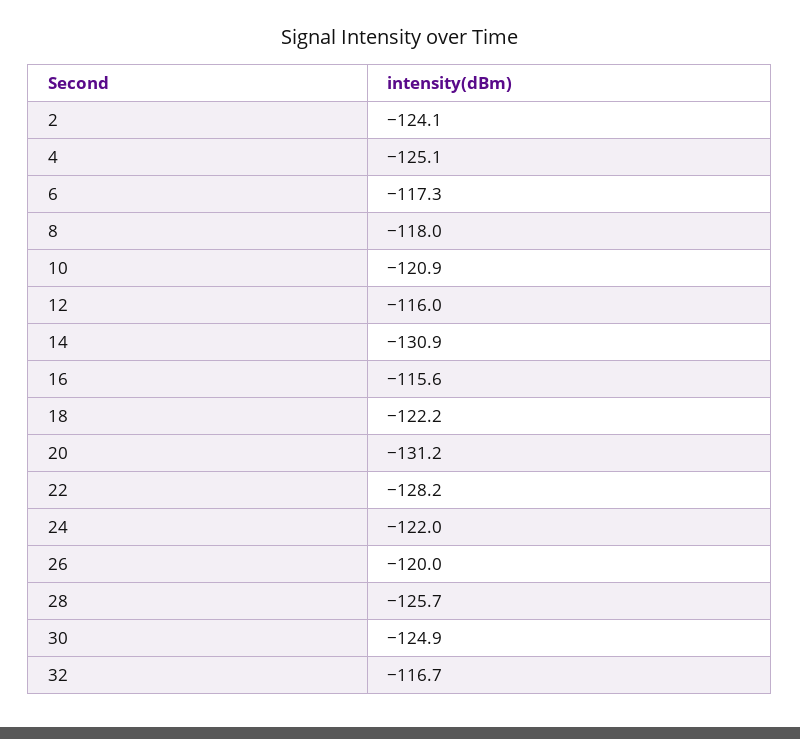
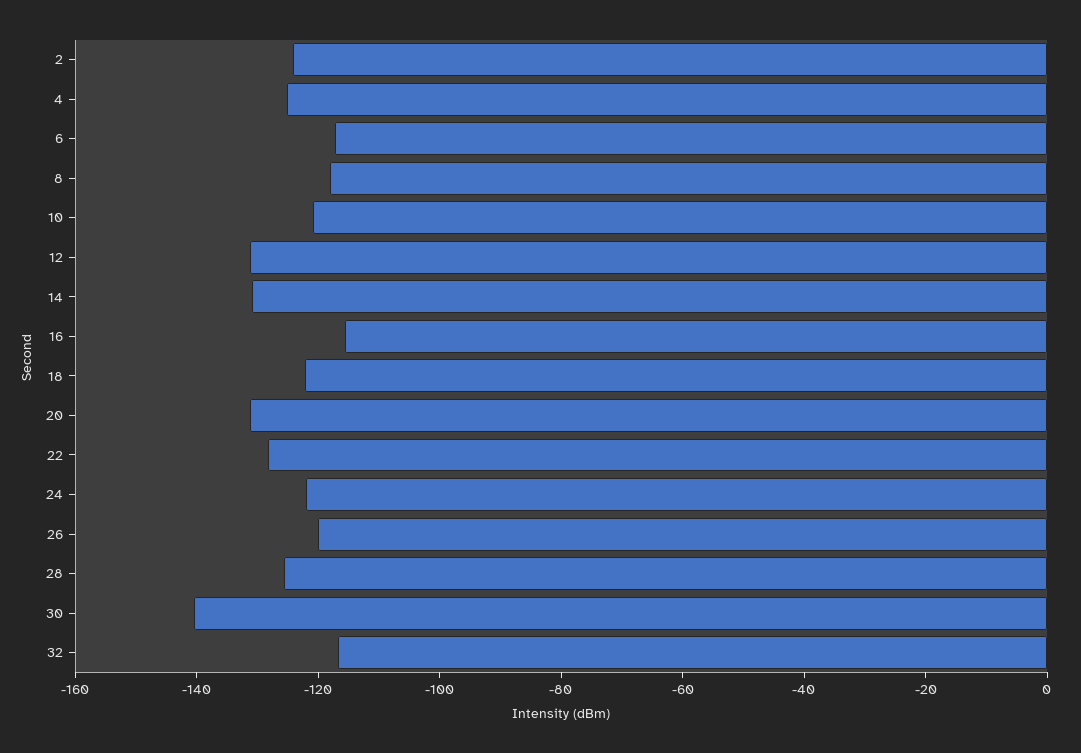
  {
    "2": -124.1,
    "4": -125.1,
    "6": -117.3,
    "8": -118,
    "10": -120.9,
-   "12": -116,
+   "12": -130,
    "14": -130.9,
    "16": -115.6,
    "18": -122.2,
    "20": -131.2,
    "22": -128.2,
    "24": -122,
    "26": -120,
    "28": -125.7,
-   "30": -124.9,
+   "30": -140,
    "32": -116.7
  }

